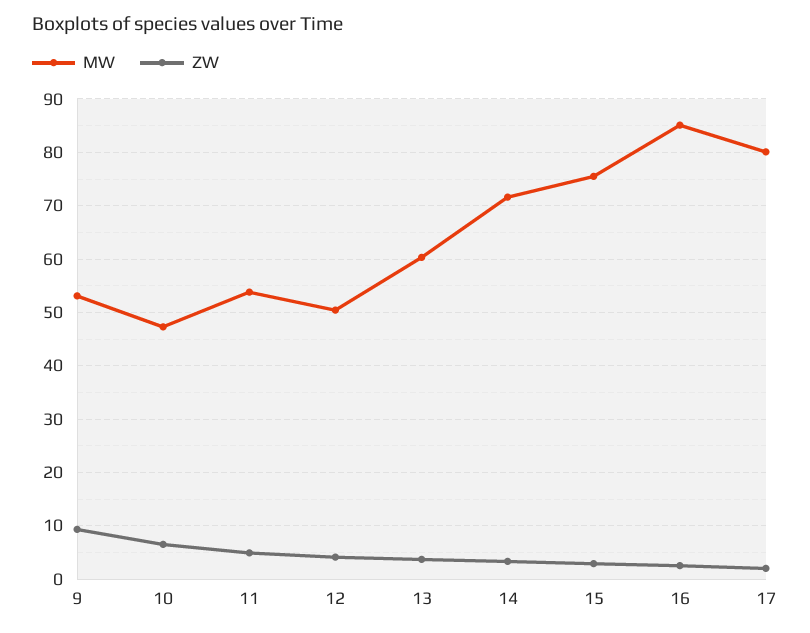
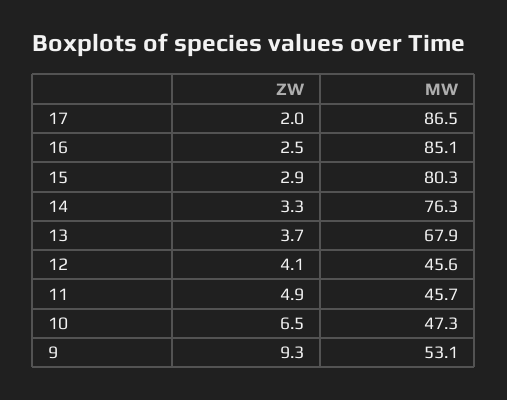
  {
    "MW": {
      "9": 53.1,
      "10": 47.3,
-     "11": 54,
+     "11": 45.7,
-     "12": 50,
+     "12": 45.6,
-     "13": 60,
+     "13": 67.9,
-     "14": 72,
+     "14": 76.3,
-     "15": 76,
+     "15": 80.3,
      "16": 85.1,
-     "17": 80
+     "17": 86.5
    },
    "ZW": {
      "9": 9.3,
      "10": 6.5,
      "11": 4.9,
      "12": 4.1,
      "13": 3.7,
      "14": 3.3,
      "15": 2.9,
      "16": 2.5,
      "17": 2
    }
  }

